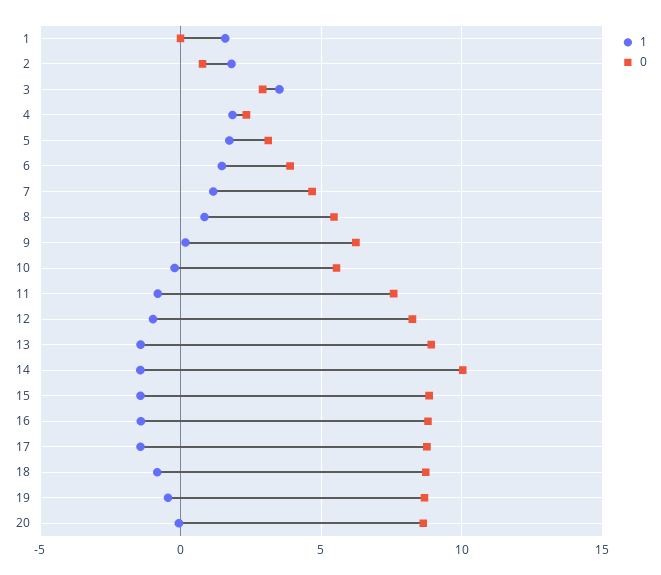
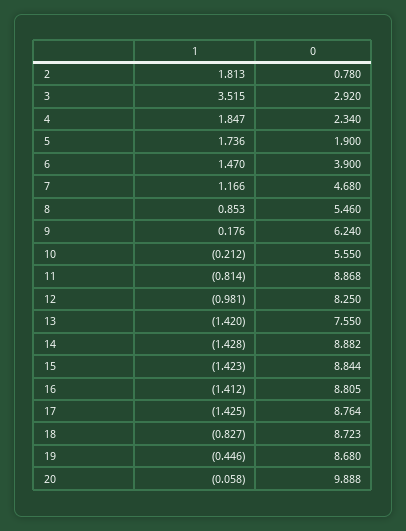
  {
    "1": {
-     "1": 1.5,
      "2": 1.813,
      "3": 3.515,
      "4": 1.847,
      "5": 1.736,
      "6": 1.47,
      "7": 1.166,
      "8": 0.853,
      "9": 0.176,
      "10": -0.212,
      "11": -0.814,
      "12": -0.981,
      "13": -1.42,
      "14": -1.428,
      "15": -1.423,
      "16": -1.412,
      "17": -1.425,
      "18": -0.827,
      "19": -0.446,
      "20": -0.058
    },
    "0": {
-     "1": 0,
      "2": 0.78,
      "3": 2.92,
      "4": 2.34,
-     "5": 3,
+     "5": 1.9,
      "6": 3.9,
      "7": 4.68,
      "8": 5.46,
      "9": 6.24,
      "10": 5.55,
-     "11": 7.5,
+     "11": 8.868,
      "12": 8.25,
-     "13": 9,
+     "13": 7.55,
-     "14": 10,
+     "14": 8.882,
      "15": 8.844,
      "16": 8.805,
      "17": 8.764,
      "18": 8.723,
      "19": 8.68,
-     "20": 8.5
+     "20": 9.888
    }
  }

